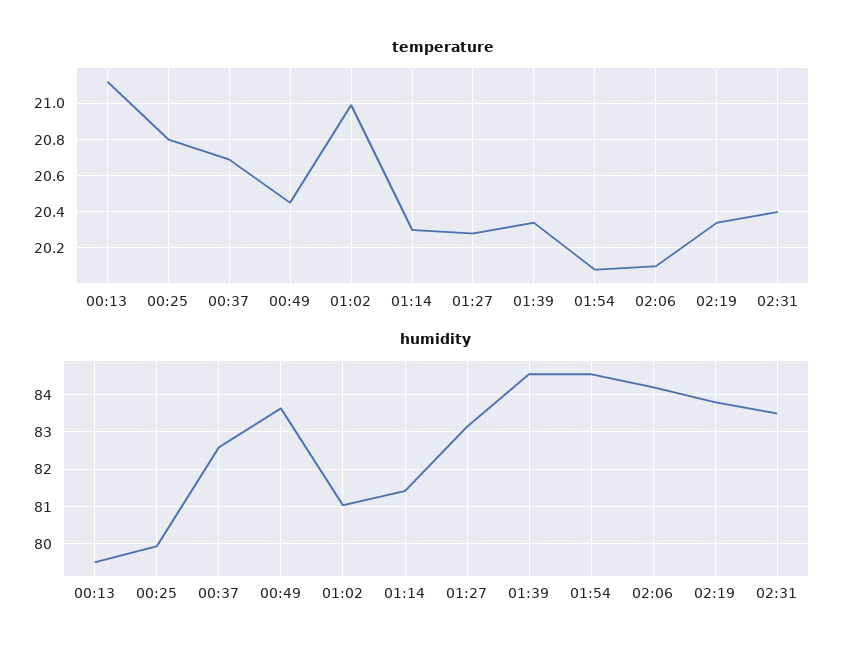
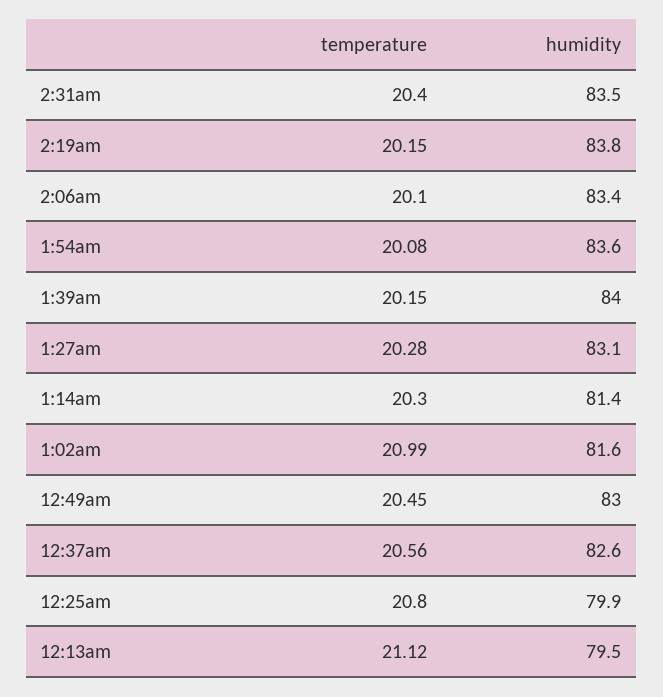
  {
    "temperature": {
      "00:13": 21.12,
      "00:25": 20.8,
-     "00:37": 20.7,
+     "00:37": 20.56,
      "00:49": 20.45,
      "01:02": 20.99,
      "01:14": 20.3,
      "01:27": 20.28,
-     "01:39": 20.35,
+     "01:39": 20.15,
      "01:54": 20.08,
      "02:06": 20.1,
-     "02:19": 20.35,
+     "02:19": 20.15,
      "02:31": 20.4
    },
    "humidity": {
      "00:13": 79.5,
      "00:25": 79.9,
      "00:37": 82.6,
-     "00:49": 83.6,
+     "00:49": 83,
-     "01:02": 81,
+     "01:02": 81.6,
      "01:14": 81.4,
      "01:27": 83.1,
-     "01:39": 84.6,
+     "01:39": 84,
-     "01:54": 84.6,
+     "01:54": 83.6,
-     "02:06": 84.2,
+     "02:06": 83.4,
      "02:19": 83.8,
      "02:31": 83.5
    }
  }

